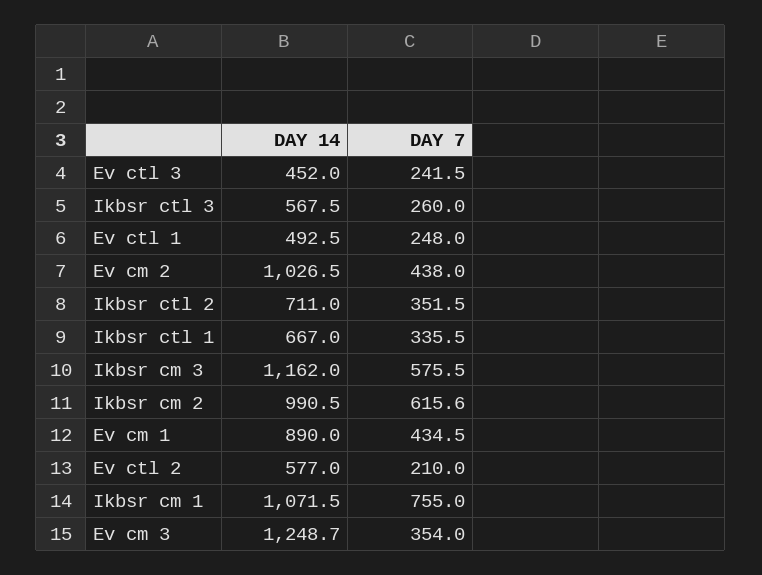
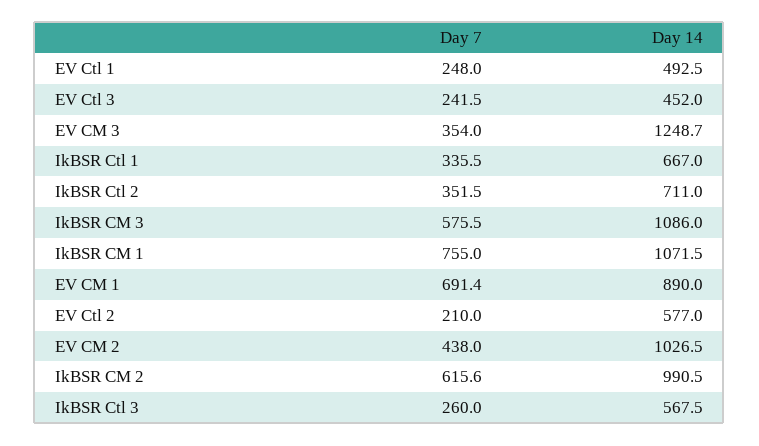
  {
    "DAY 14": {
      "Ev ctl 3": 452,
      "Ikbsr ctl 3": 567.5,
      "Ev ctl 1": 492.5,
      "Ev cm 2": 1026.5,
      "Ikbsr ctl 2": 711,
      "Ikbsr ctl 1": 667,
-     "Ikbsr cm 3": 1162,
+     "Ikbsr cm 3": 1086,
      "Ikbsr cm 2": 990.5,
      "Ev cm 1": 890,
      "Ev ctl 2": 577,
      "Ikbsr cm 1": 1071.5,
      "Ev cm 3": 1248.7
    },
    "DAY 7": {
      "Ev ctl 3": 241.5,
      "Ikbsr ctl 3": 260,
      "Ev ctl 1": 248,
      "Ev cm 2": 438,
      "Ikbsr ctl 2": 351.5,
      "Ikbsr ctl 1": 335.5,
      "Ikbsr cm 3": 575.5,
      "Ikbsr cm 2": 615.6,
-     "Ev cm 1": 434.5,
+     "Ev cm 1": 691.4,
      "Ev ctl 2": 210,
      "Ikbsr cm 1": 755,
      "Ev cm 3": 354
    }
  }

